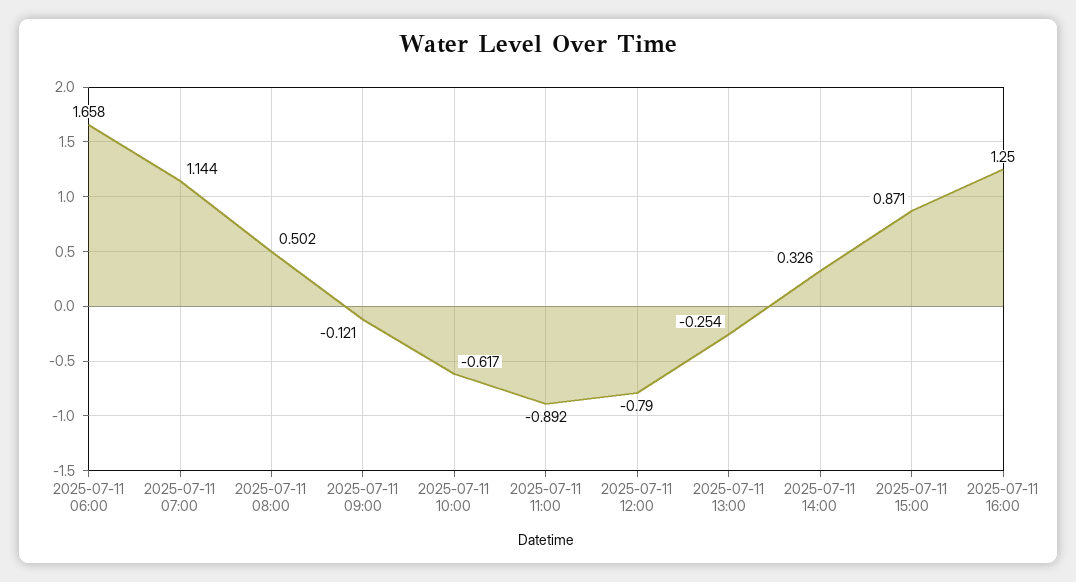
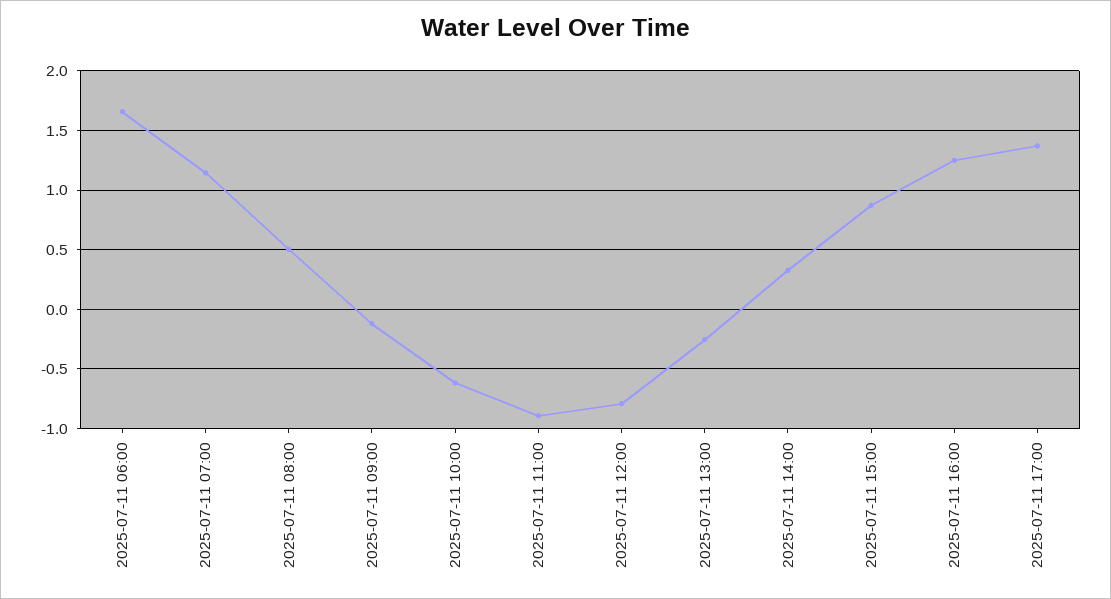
  {
    "2025-07-11 06:00": 1.658,
    "2025-07-11 07:00": 1.144,
    "2025-07-11 08:00": 0.502,
    "2025-07-11 09:00": -0.121,
    "2025-07-11 10:00": -0.617,
    "2025-07-11 11:00": -0.892,
    "2025-07-11 12:00": -0.79,
    "2025-07-11 13:00": -0.254,
    "2025-07-11 14:00": 0.326,
    "2025-07-11 15:00": 0.871,
-   "2025-07-11 16:00": 1.25
+   "2025-07-11 16:00": 1.25,
+   "2025-07-11 17:00": 1.4
  }

